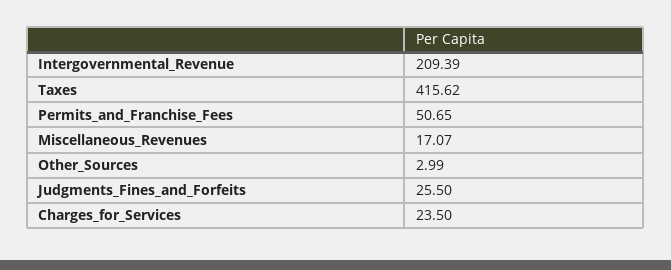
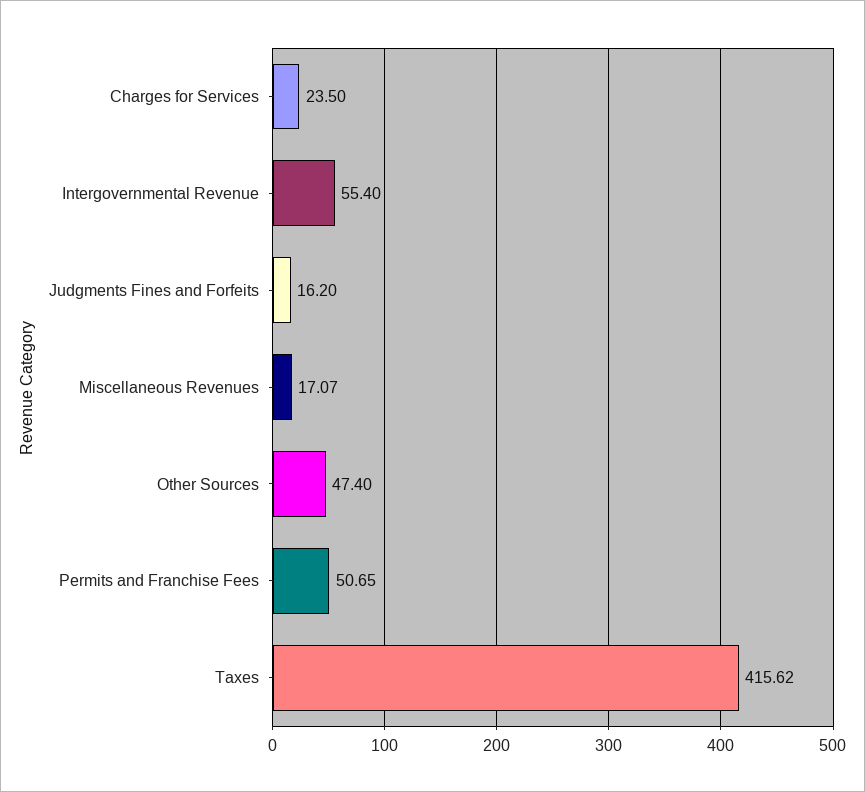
  {
-   "Intergovernmental_Revenue": 209.39,
+   "Intergovernmental_Revenue": 55.4,
    "Taxes": 415.62,
    "Permits_and_Franchise_Fees": 50.65,
    "Miscellaneous_Revenues": 17.07,
-   "Other_Sources": 2.99,
+   "Other_Sources": 47.4,
-   "Judgments_Fines_and_Forfeits": 25.5,
+   "Judgments_Fines_and_Forfeits": 16.2,
    "Charges_for_Services": 23.5
  }

